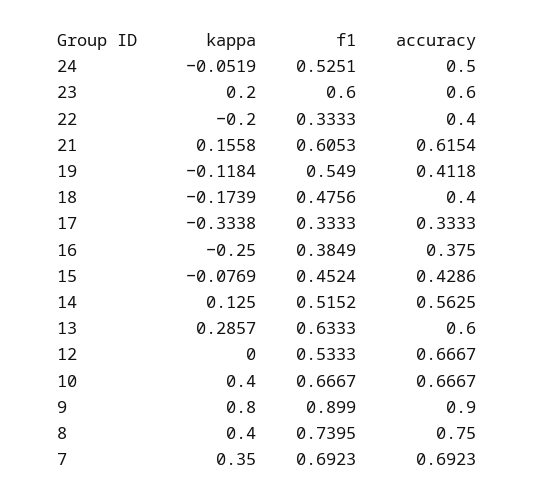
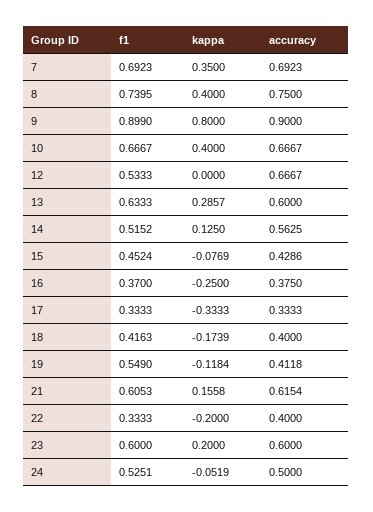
  {
    "kappa": {
      "24": -0.0519,
      "23": 0.2,
      "22": -0.2,
      "21": 0.1558,
      "19": -0.1184,
      "18": -0.1739,
-     "17": -0.3338,
+     "17": -0.3333,
      "16": -0.25,
      "15": -0.0769,
      "14": 0.125,
      "13": 0.2857,
      "12": 0,
      "10": 0.4,
      "9": 0.8,
      "8": 0.4,
      "7": 0.35
    },
    "f1": {
      "24": 0.5251,
      "23": 0.6,
      "22": 0.3333,
      "21": 0.6053,
      "19": 0.549,
-     "18": 0.4756,
+     "18": 0.4163,
      "17": 0.3333,
-     "16": 0.3849,
+     "16": 0.37,
      "15": 0.4524,
      "14": 0.5152,
      "13": 0.6333,
      "12": 0.5333,
      "10": 0.6667,
      "9": 0.899,
      "8": 0.7395,
      "7": 0.6923
    },
    "accuracy": {
      "24": 0.5,
      "23": 0.6,
      "22": 0.4,
      "21": 0.6154,
      "19": 0.4118,
      "18": 0.4,
      "17": 0.3333,
      "16": 0.375,
      "15": 0.4286,
      "14": 0.5625,
      "13": 0.6,
      "12": 0.6667,
      "10": 0.6667,
      "9": 0.9,
      "8": 0.75,
      "7": 0.6923
    }
  }

